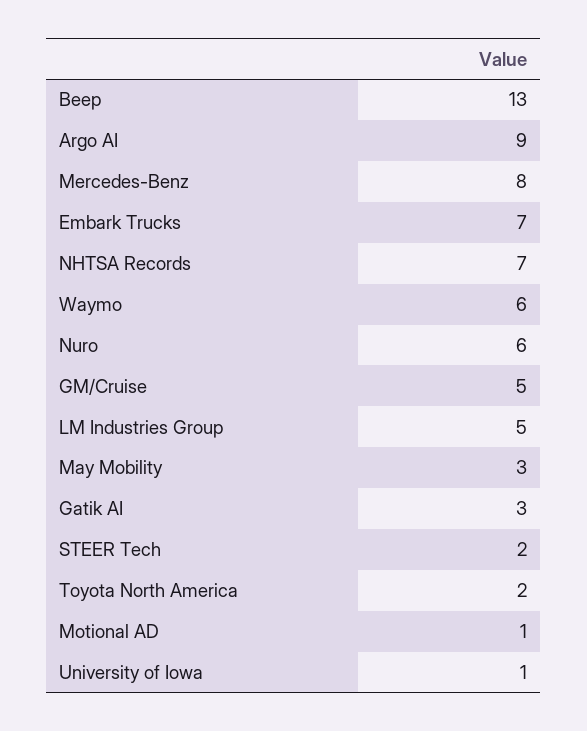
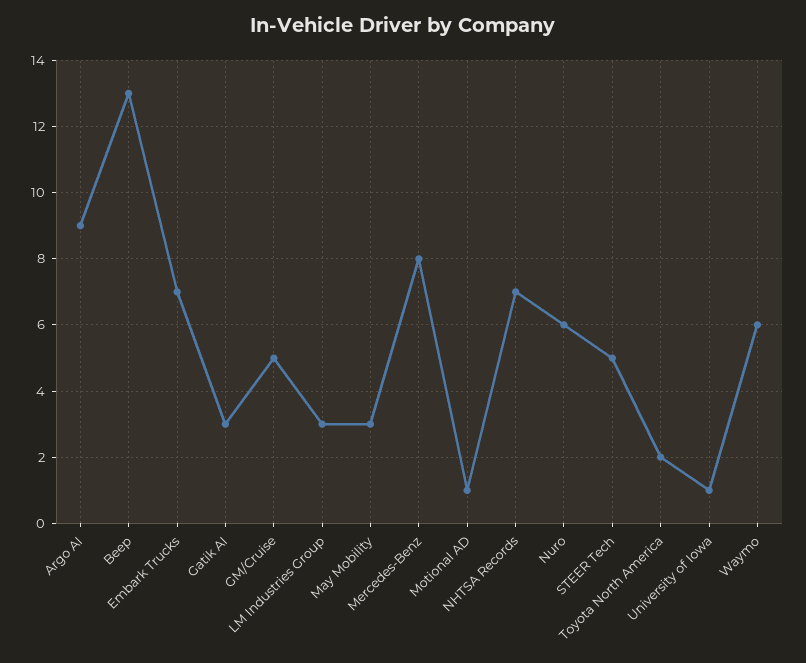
  {
    "Beep": 13,
    "Argo AI": 9,
    "Mercedes-Benz": 8,
    "Embark Trucks": 7,
    "NHTSA Records": 7,
    "Waymo": 6,
    "Nuro": 6,
    "GM/Cruise": 5,
-   "LM Industries Group": 5,
+   "LM Industries Group": 3,
    "May Mobility": 3,
    "Gatik AI": 3,
-   "STEER Tech": 2,
+   "STEER Tech": 5,
    "Toyota North America": 2,
    "Motional AD": 1,
    "University of Iowa": 1
  }

